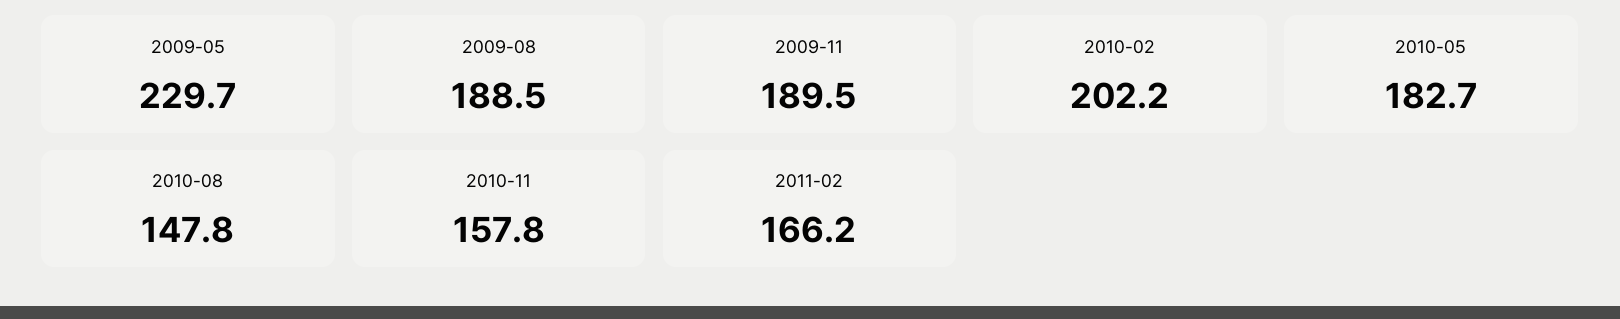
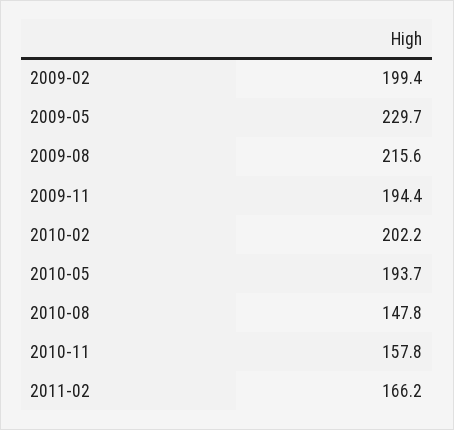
  {
    "2009-05": 229.7,
-   "2009-08": 188.5,
+   "2009-08": 215.6,
-   "2009-11": 189.5,
+   "2009-11": 194.4,
    "2010-02": 202.2,
-   "2010-05": 182.7,
+   "2010-05": 193.7,
    "2010-08": 147.8,
    "2010-11": 157.8,
-   "2011-02": 166.2
+   "2011-02": 166.2,
+   "2009-02": 199.4
  }

